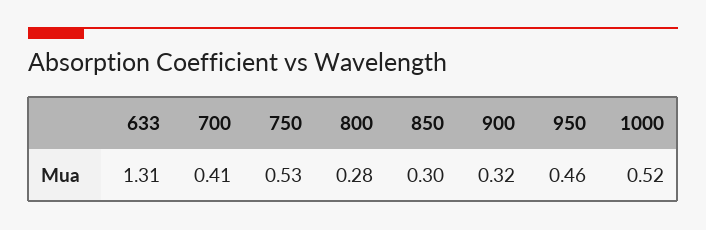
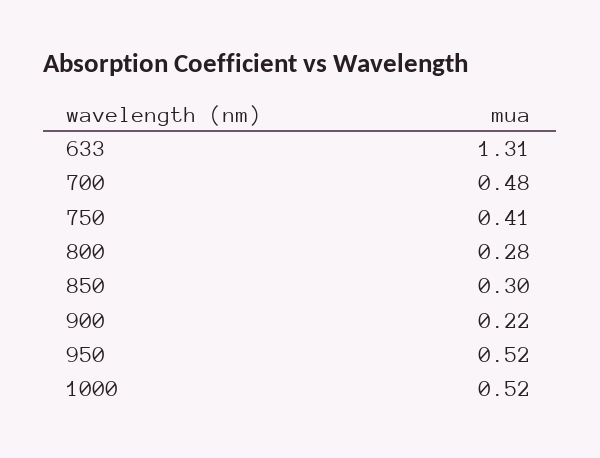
  {
    "633": 1.31,
-   "700": 0.41,
+   "700": 0.48,
-   "750": 0.53,
+   "750": 0.41,
    "800": 0.28,
    "850": 0.3,
-   "900": 0.32,
+   "900": 0.22,
-   "950": 0.46,
+   "950": 0.52,
    "1000": 0.52
  }

